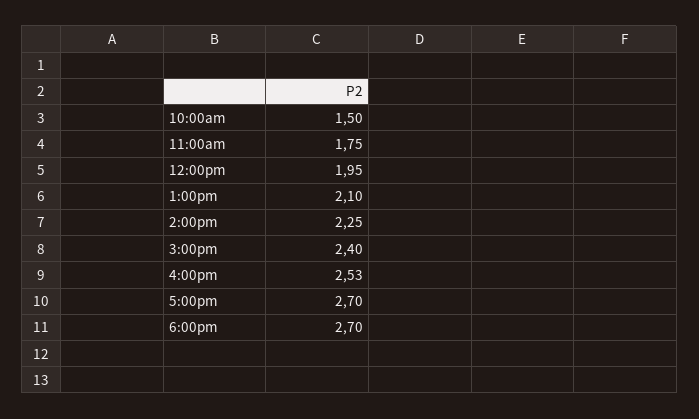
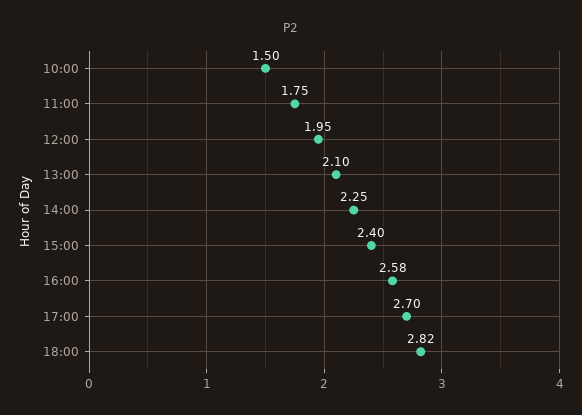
  {
    "10:00am": 1.5,
    "11:00am": 1.75,
    "12:00pm": 1.95,
    "1:00pm": 2.1,
    "2:00pm": 2.25,
    "3:00pm": 2.4,
-   "4:00pm": 2.53,
+   "4:00pm": 2.58,
    "5:00pm": 2.7,
-   "6:00pm": 2.7
+   "6:00pm": 2.82
  }

